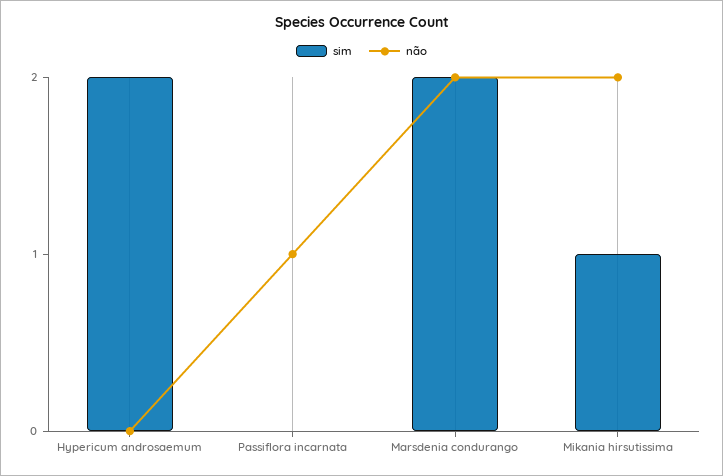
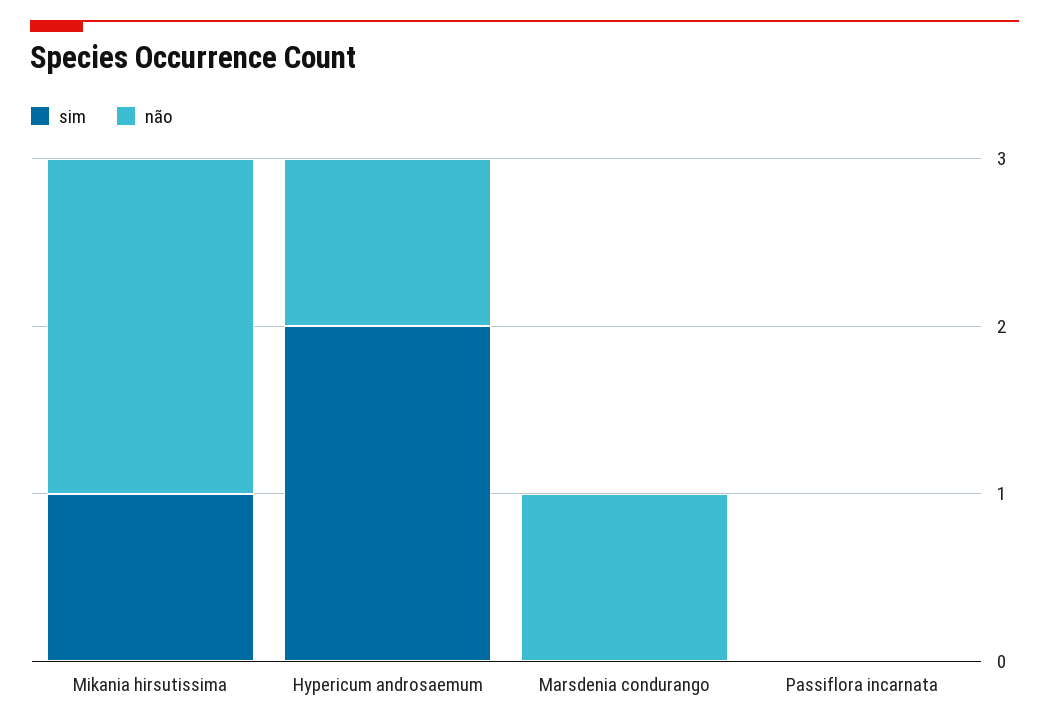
  {
    "sim": {
      "Hypericum androsaemum": 2,
      "Passiflora incarnata": 0,
-     "Marsdenia condurango": 2,
+     "Marsdenia condurango": 0,
      "Mikania hirsutissima": 1
    },
    "não": {
-     "Hypericum androsaemum": 0,
+     "Hypericum androsaemum": 1,
-     "Passiflora incarnata": 1,
+     "Passiflora incarnata": 0,
-     "Marsdenia condurango": 2,
+     "Marsdenia condurango": 1,
      "Mikania hirsutissima": 2
    }
  }

